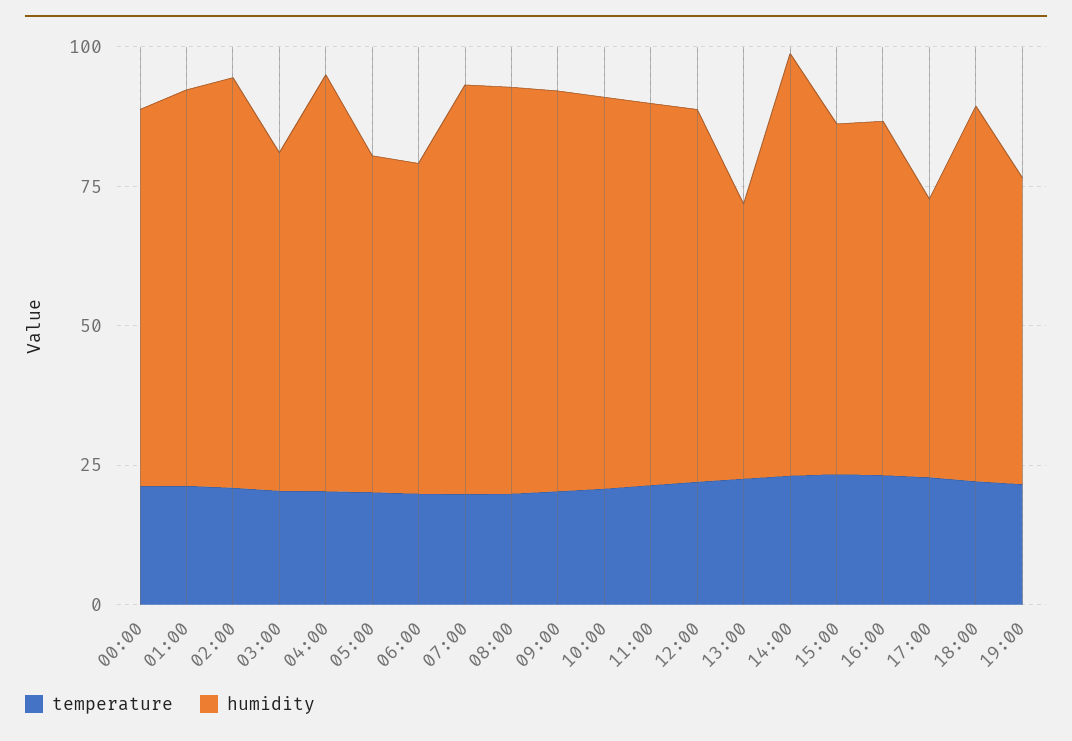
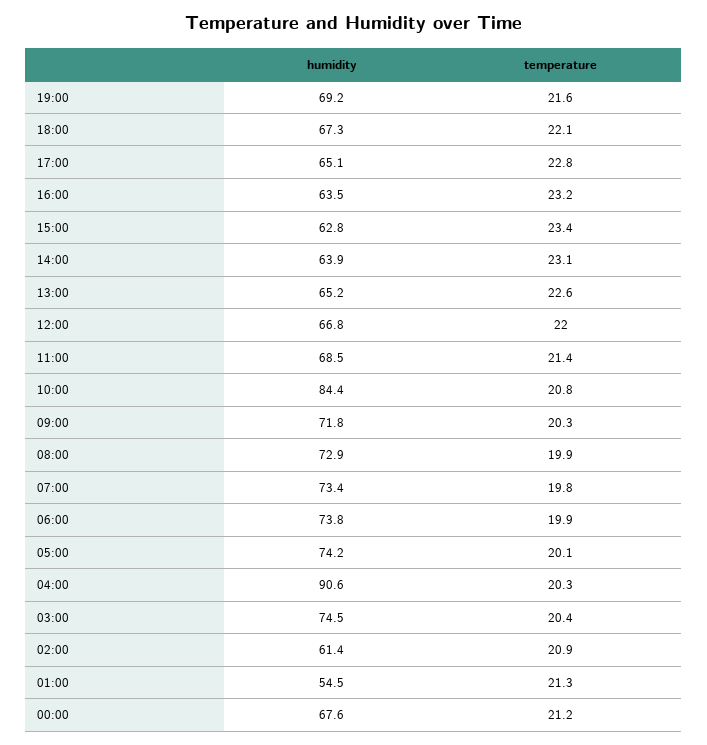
  {
    "temperature": {
      "00:00": 21.2,
      "01:00": 21.3,
      "02:00": 20.9,
      "03:00": 20.4,
      "04:00": 20.3,
      "05:00": 20.1,
      "06:00": 19.9,
      "07:00": 19.8,
      "08:00": 19.9,
      "09:00": 20.3,
      "10:00": 20.8,
      "11:00": 21.4,
      "12:00": 22,
      "13:00": 22.6,
      "14:00": 23.1,
      "15:00": 23.4,
      "16:00": 23.2,
      "17:00": 22.8,
      "18:00": 22.1,
      "19:00": 21.6
    },
    "humidity": {
      "00:00": 67.6,
-     "01:00": 70,
+     "01:00": 54.5,
-     "02:00": 75,
+     "02:00": 61.4,
-     "03:00": 60,
+     "03:00": 74.5,
-     "04:00": 75,
+     "04:00": 90.6,
-     "05:00": 60,
+     "05:00": 74.2,
-     "06:00": 60,
+     "06:00": 73.8,
      "07:00": 73.4,
      "08:00": 72.9,
      "09:00": 71.8,
-     "10:00": 70,
+     "10:00": 84.4,
      "11:00": 68.5,
      "12:00": 66.8,
-     "13:00": 50,
+     "13:00": 65.2,
-     "14:00": 75,
+     "14:00": 63.9,
      "15:00": 62.8,
      "16:00": 63.5,
-     "17:00": 50,
+     "17:00": 65.1,
      "18:00": 67.3,
-     "19:00": 55
+     "19:00": 69.2
    }
  }

